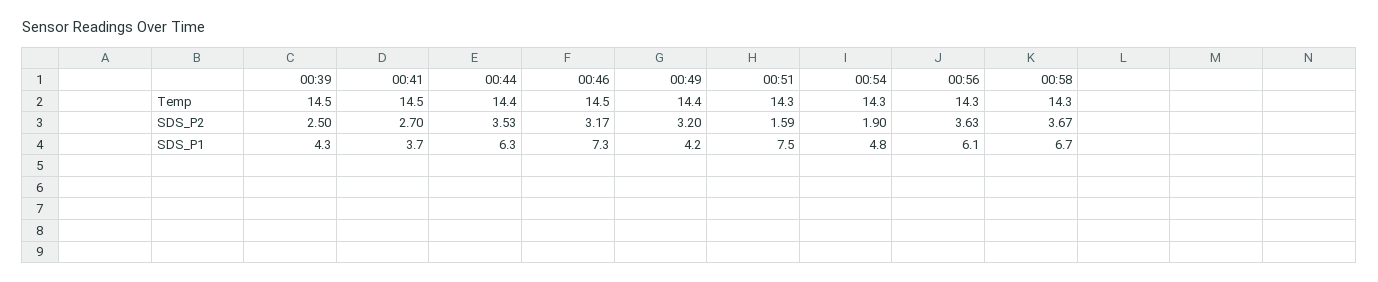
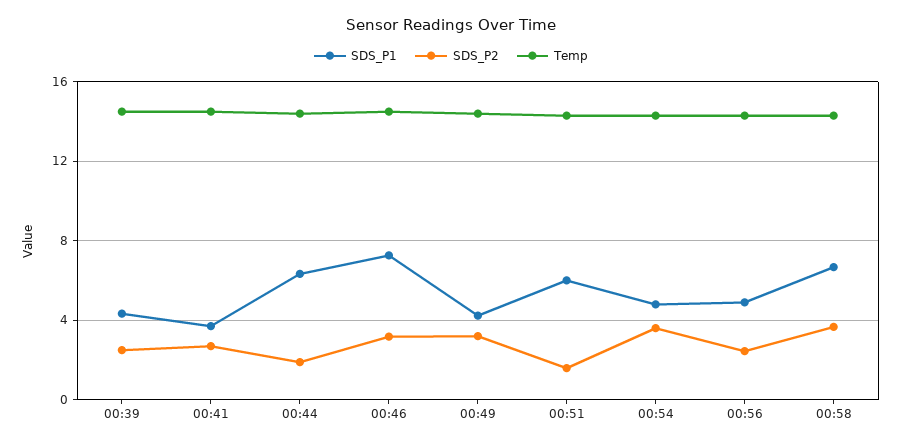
  {
    "Temp": {
      "00:39": 14.5,
      "00:41": 14.5,
      "00:44": 14.4,
      "00:46": 14.5,
      "00:49": 14.4,
      "00:51": 14.3,
      "00:54": 14.3,
      "00:56": 14.3,
      "00:58": 14.3
    },
    "SDS_P2": {
      "00:39": 2.5,
      "00:41": 2.7,
-     "00:44": 3.53,
+     "00:44": 2,
      "00:46": 3.17,
      "00:49": 3.2,
      "00:51": 1.59,
-     "00:54": 1.9,
+     "00:54": 3.5,
-     "00:56": 3.63,
+     "00:56": 2.5,
      "00:58": 3.67
    },
    "SDS_P1": {
      "00:39": 4.3,
      "00:41": 3.7,
      "00:44": 6.3,
      "00:46": 7.3,
      "00:49": 4.2,
-     "00:51": 7.5,
+     "00:51": 6,
      "00:54": 4.8,
-     "00:56": 6.1,
+     "00:56": 5,
      "00:58": 6.7
    }
  }

